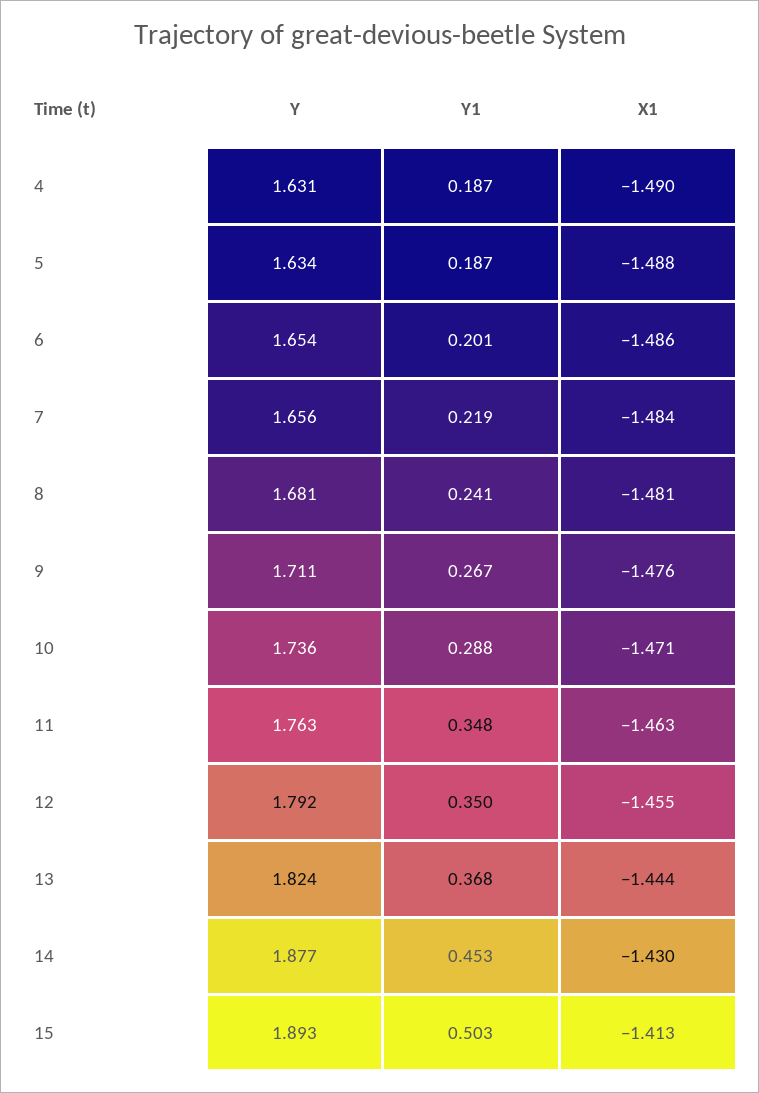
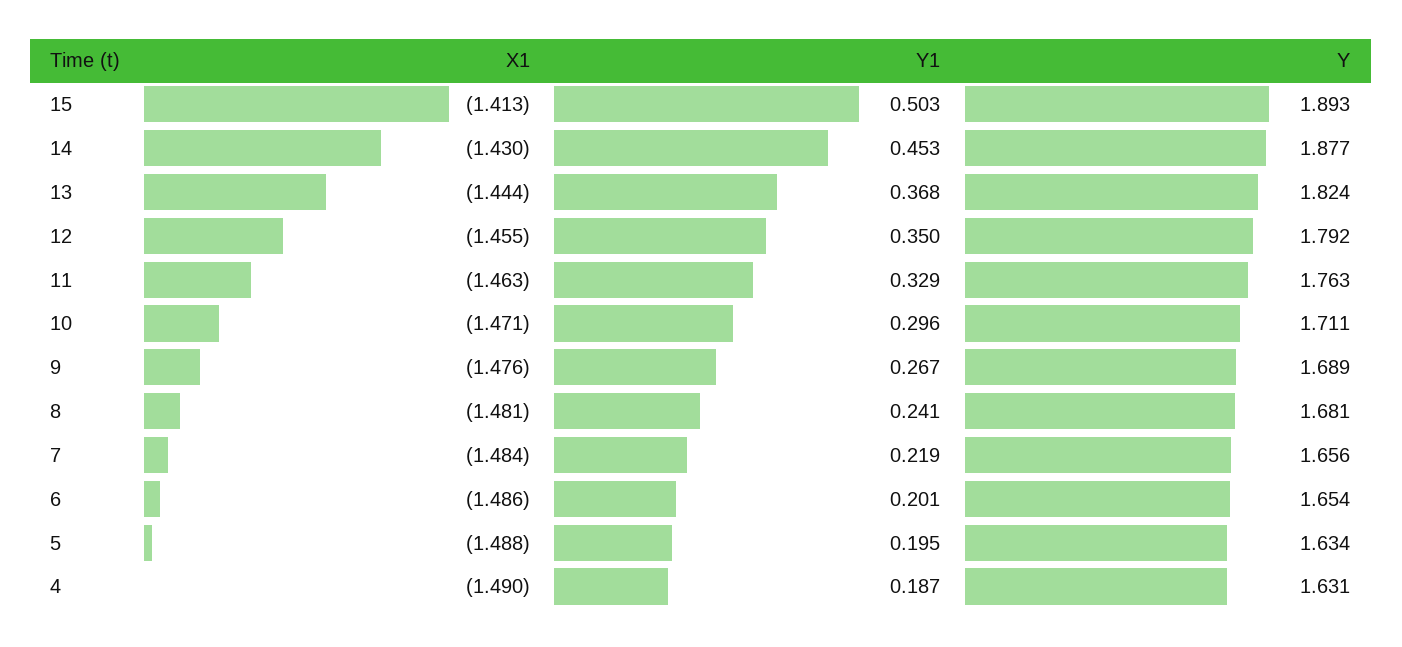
  {
    "Y": {
      "4": 1.631,
      "5": 1.634,
      "6": 1.654,
      "7": 1.656,
      "8": 1.681,
-     "9": 1.711,
+     "9": 1.689,
-     "10": 1.736,
+     "10": 1.711,
      "11": 1.763,
      "12": 1.792,
      "13": 1.824,
      "14": 1.877,
      "15": 1.893
    },
    "Y1": {
      "4": 0.187,
-     "5": 0.187,
+     "5": 0.195,
      "6": 0.201,
      "7": 0.219,
      "8": 0.241,
      "9": 0.267,
-     "10": 0.288,
+     "10": 0.296,
-     "11": 0.348,
+     "11": 0.329,
      "12": 0.35,
      "13": 0.368,
      "14": 0.453,
      "15": 0.503
    },
    "X1": {
      "4": -1.49,
      "5": -1.488,
      "6": -1.486,
      "7": -1.484,
      "8": -1.481,
      "9": -1.476,
      "10": -1.471,
      "11": -1.463,
      "12": -1.455,
      "13": -1.444,
      "14": -1.43,
      "15": -1.413
    }
  }

